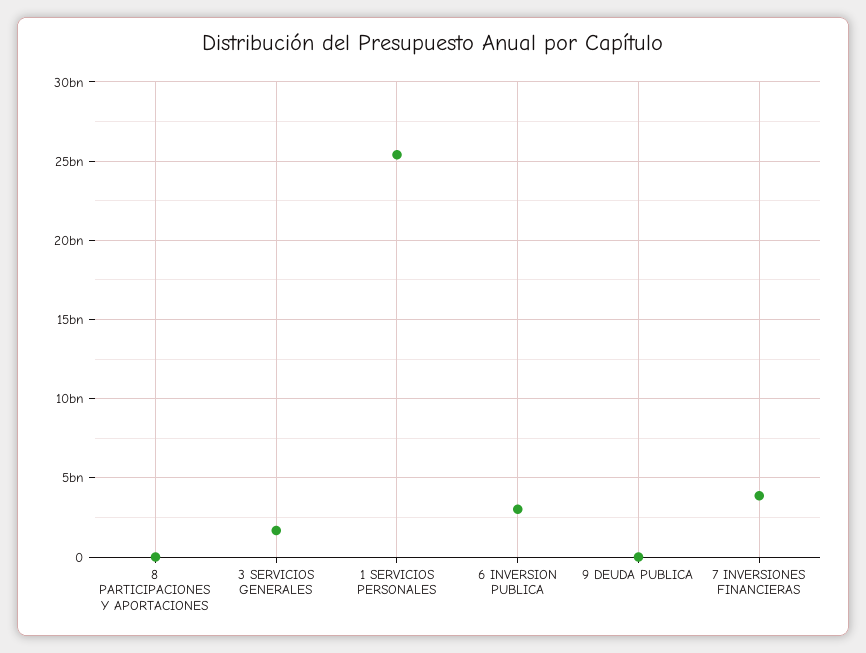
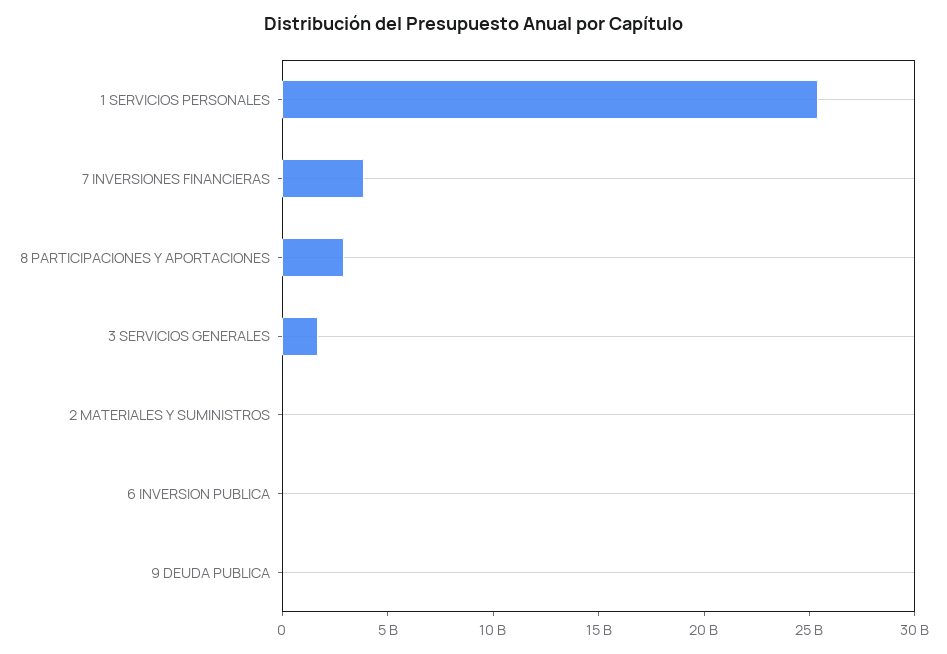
  {
-   "8 PARTICIPACIONES Y APORTACIONES": 0,
+   "8 PARTICIPACIONES Y APORTACIONES": 3000000000,
    "3 SERVICIOS GENERALES": 1500000000,
    "1 SERVICIOS PERSONALES": 25500000000,
-   "6 INVERSION PUBLICA": 3000000000,
+   "6 INVERSION PUBLICA": 0,
    "9 DEUDA PUBLICA": 0,
-   "7 INVERSIONES FINANCIERAS": 4000000000
+   "7 INVERSIONES FINANCIERAS": 4000000000,
+   "2 MATERIALES Y SUMINISTROS": 0
  }

